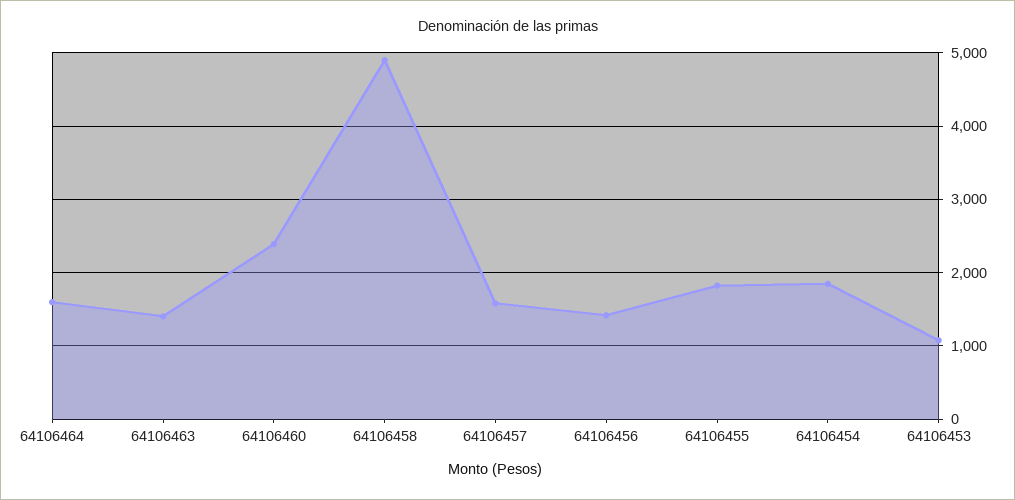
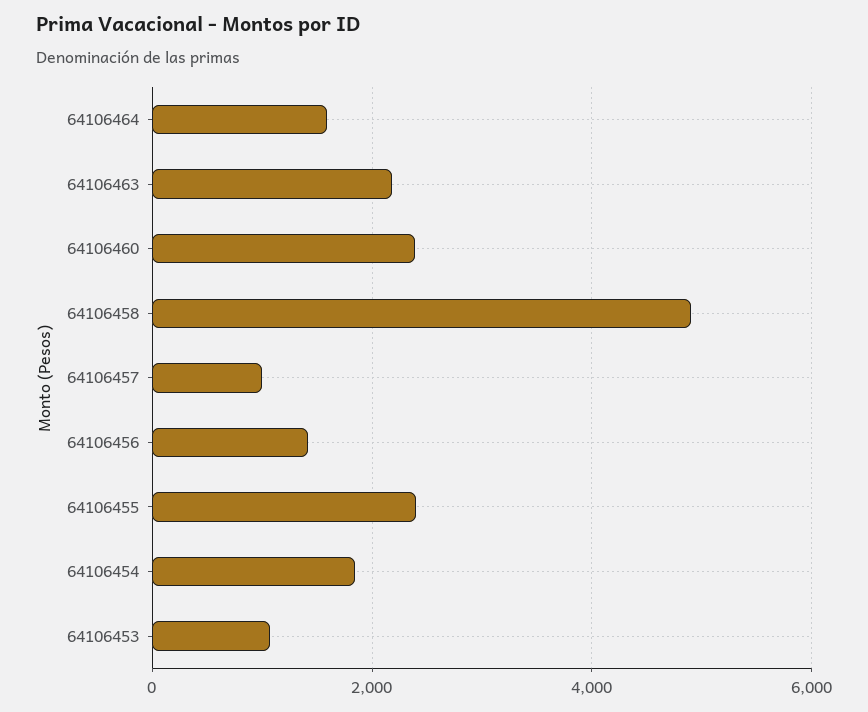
  {
    "64106464": 1600,
-   "64106463": 1400,
+   "64106463": 2200,
    "64106460": 2400,
    "64106458": 4900,
-   "64106457": 1600,
+   "64106457": 1000,
    "64106456": 1400,
-   "64106455": 1800,
+   "64106455": 2400,
    "64106454": 1800,
    "64106453": 1100
  }

